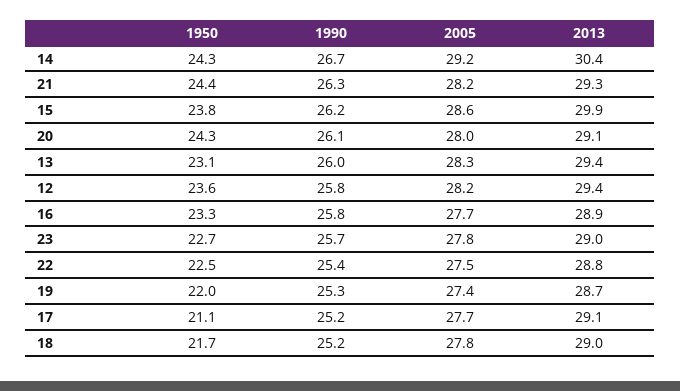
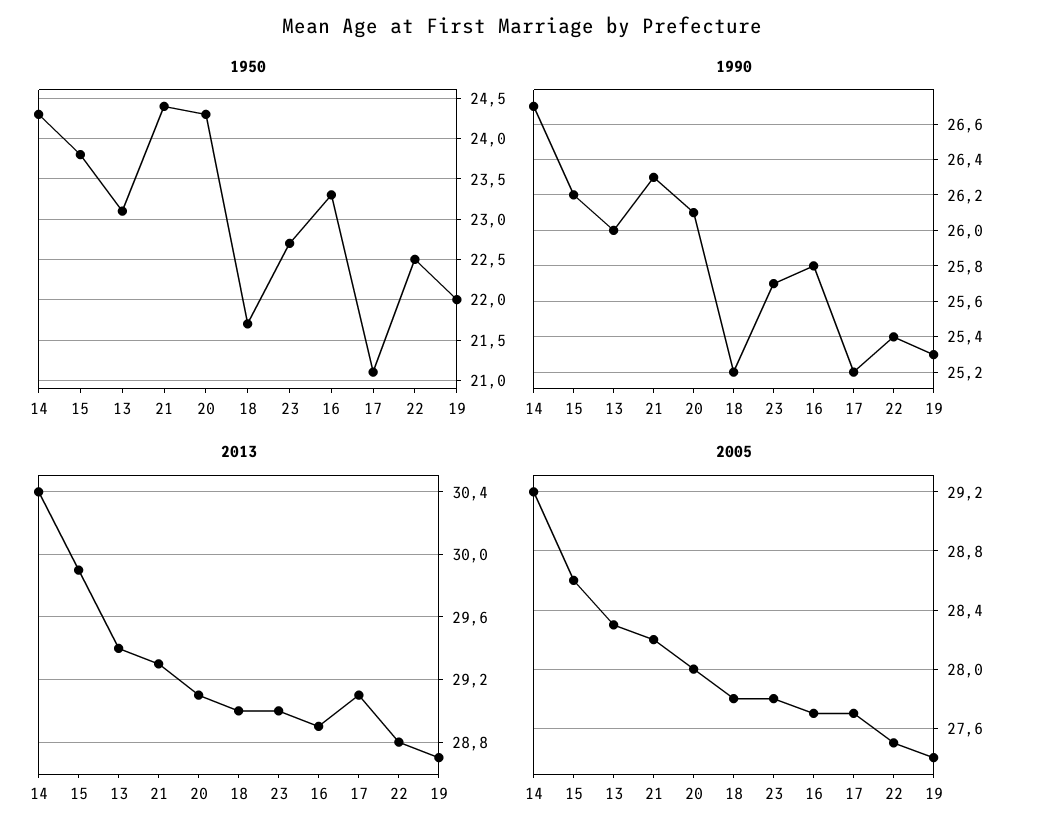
  {
    "1950": {
      "14": 24.3,
      "21": 24.4,
      "15": 23.8,
      "20": 24.3,
      "13": 23.1,
-     "12": 23.6,
      "16": 23.3,
      "23": 22.7,
      "22": 22.5,
      "19": 22,
      "17": 21.1,
      "18": 21.7
    },
    "1990": {
      "14": 26.7,
      "21": 26.3,
      "15": 26.2,
      "20": 26.1,
      "13": 26,
-     "12": 25.8,
      "16": 25.8,
      "23": 25.7,
      "22": 25.4,
      "19": 25.3,
      "17": 25.2,
      "18": 25.2
    },
    "2005": {
      "14": 29.2,
      "21": 28.2,
      "15": 28.6,
      "20": 28,
      "13": 28.3,
-     "12": 28.2,
      "16": 27.7,
      "23": 27.8,
      "22": 27.5,
      "19": 27.4,
      "17": 27.7,
      "18": 27.8
    },
    "2013": {
      "14": 30.4,
      "21": 29.3,
      "15": 29.9,
      "20": 29.1,
      "13": 29.4,
-     "12": 29.4,
      "16": 28.9,
      "23": 29,
      "22": 28.8,
      "19": 28.7,
      "17": 29.1,
      "18": 29
    }
  }

